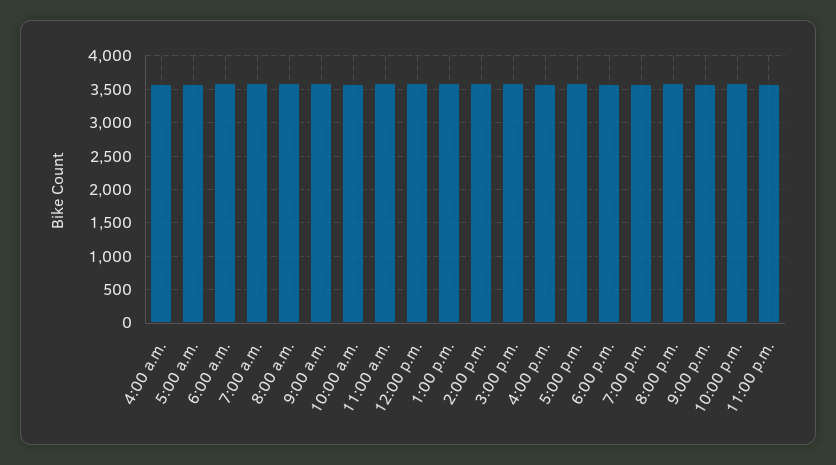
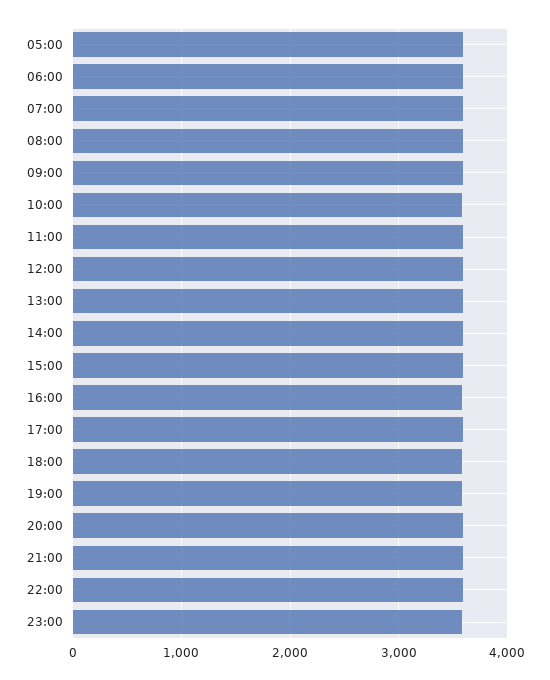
  {
-   "4:00 a.m.": 3600,
    "5:00 a.m.": 3600,
    "6:00 a.m.": 3600,
    "7:00 a.m.": 3600,
    "8:00 a.m.": 3600,
    "9:00 a.m.": 3600,
    "10:00 a.m.": 3600,
    "11:00 a.m.": 3600,
    "12:00 p.m.": 3600,
    "1:00 p.m.": 3600,
    "2:00 p.m.": 3600,
    "3:00 p.m.": 3600,
    "4:00 p.m.": 3600,
    "5:00 p.m.": 3600,
    "6:00 p.m.": 3600,
    "7:00 p.m.": 3600,
    "8:00 p.m.": 3600,
    "9:00 p.m.": 3600,
    "10:00 p.m.": 3600,
    "11:00 p.m.": 3600
  }

